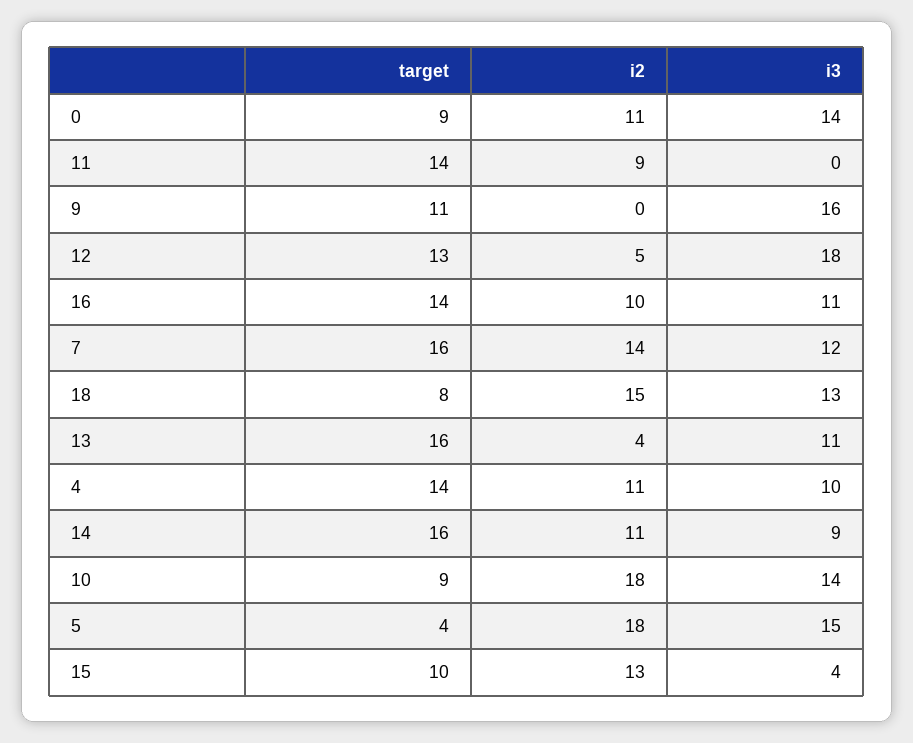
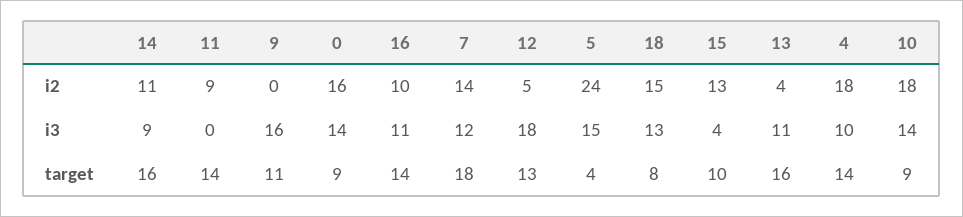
  {
    "target": {
      "0": 9,
      "11": 14,
      "9": 11,
      "12": 13,
      "16": 14,
-     "7": 16,
+     "7": 18,
      "18": 8,
      "13": 16,
      "4": 14,
      "14": 16,
      "10": 9,
      "5": 4,
      "15": 10
    },
    "i2": {
-     "0": 11,
+     "0": 16,
      "11": 9,
      "9": 0,
      "12": 5,
      "16": 10,
      "7": 14,
      "18": 15,
      "13": 4,
-     "4": 11,
+     "4": 18,
      "14": 11,
      "10": 18,
-     "5": 18,
+     "5": 24,
      "15": 13
    },
    "i3": {
      "0": 14,
      "11": 0,
      "9": 16,
      "12": 18,
      "16": 11,
      "7": 12,
      "18": 13,
      "13": 11,
      "4": 10,
      "14": 9,
      "10": 14,
      "5": 15,
      "15": 4
    }
  }

